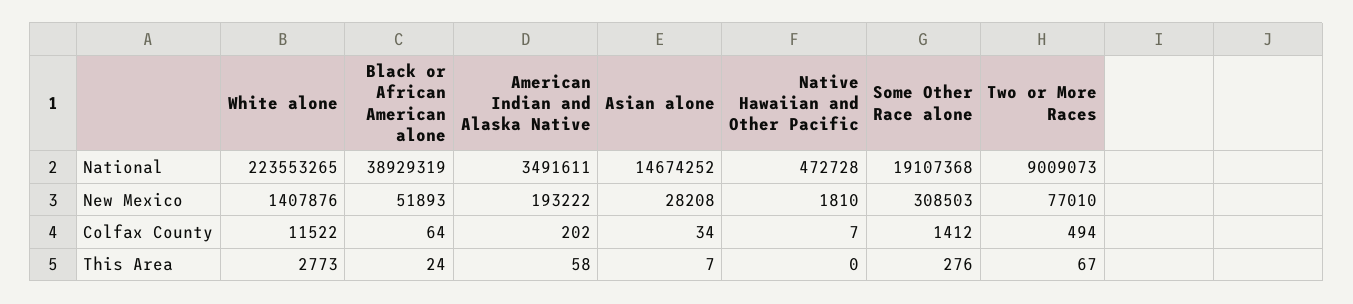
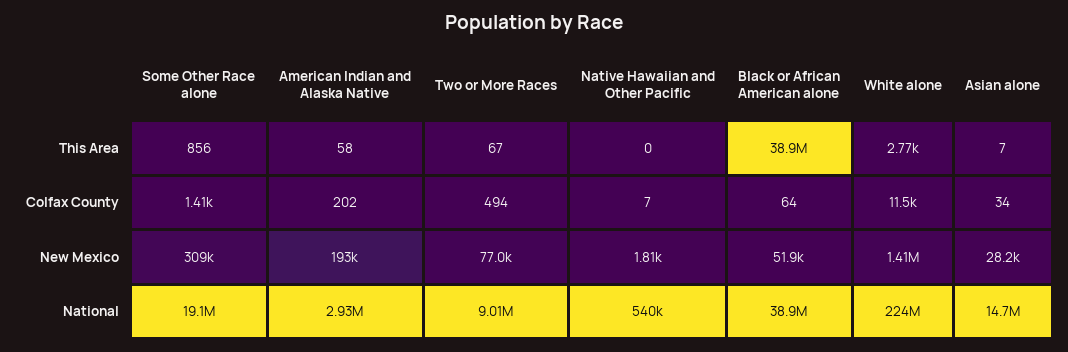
  {
    "White alone": {
      "National": 223553265,
      "New Mexico": 1407876,
      "Colfax County": 11522,
      "This Area": 2773
    },
    "Black or African American alone": {
      "National": 38929319,
      "New Mexico": 51893,
      "Colfax County": 64,
-     "This Area": 24
+     "This Area": 38900000
    },
    "American Indian and Alaska Native": {
-     "National": 3491611,
+     "National": 2930000,
      "New Mexico": 193222,
      "Colfax County": 202,
      "This Area": 58
    },
    "Asian alone": {
      "National": 14674252,
      "New Mexico": 28208,
      "Colfax County": 34,
      "This Area": 7
    },
    "Native Hawaiian and Other Pacific": {
-     "National": 472728,
+     "National": 540000,
      "New Mexico": 1810,
      "Colfax County": 7,
      "This Area": 0
    },
    "Some Other Race alone": {
      "National": 19107368,
      "New Mexico": 308503,
      "Colfax County": 1412,
-     "This Area": 276
+     "This Area": 856
    },
    "Two or More Races": {
      "National": 9009073,
      "New Mexico": 77010,
      "Colfax County": 494,
      "This Area": 67
    }
  }

